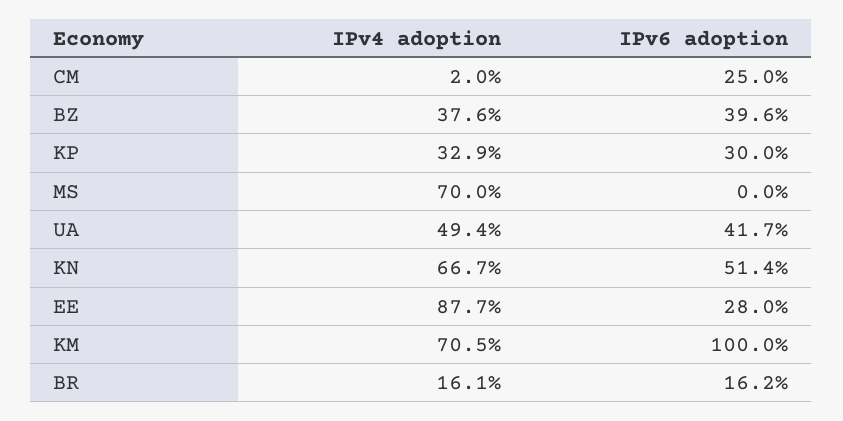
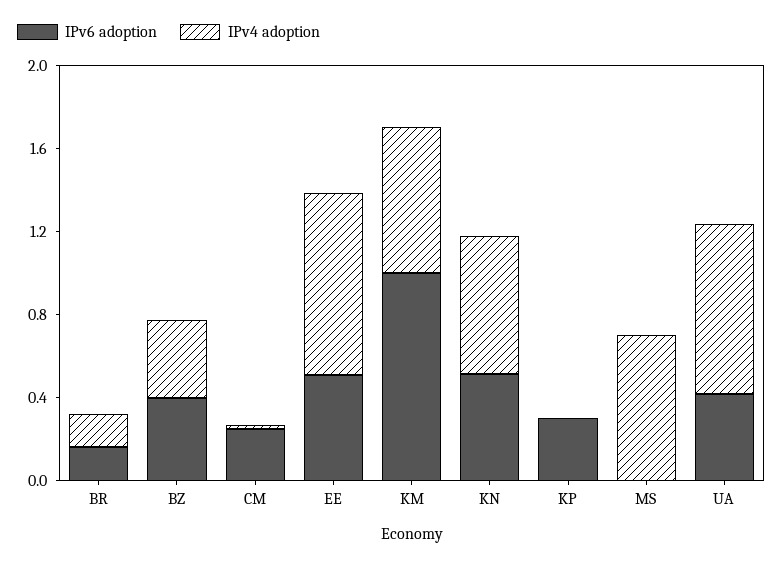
  {
    "IPv4 adoption": {
      "CM": 0.02,
      "BZ": 0.376,
-     "KP": 0.329,
+     "KP": 0,
      "MS": 0.7,
-     "UA": 0.494,
+     "UA": 0.8,
      "KN": 0.667,
      "EE": 0.877,
      "KM": 0.705,
      "BR": 0.161
    },
    "IPv6 adoption": {
      "CM": 0.25,
      "BZ": 0.396,
      "KP": 0.3,
      "MS": 0,
      "UA": 0.417,
      "KN": 0.514,
-     "EE": 0.28,
+     "EE": 0.5,
      "KM": 1,
      "BR": 0.162
    }
  }

